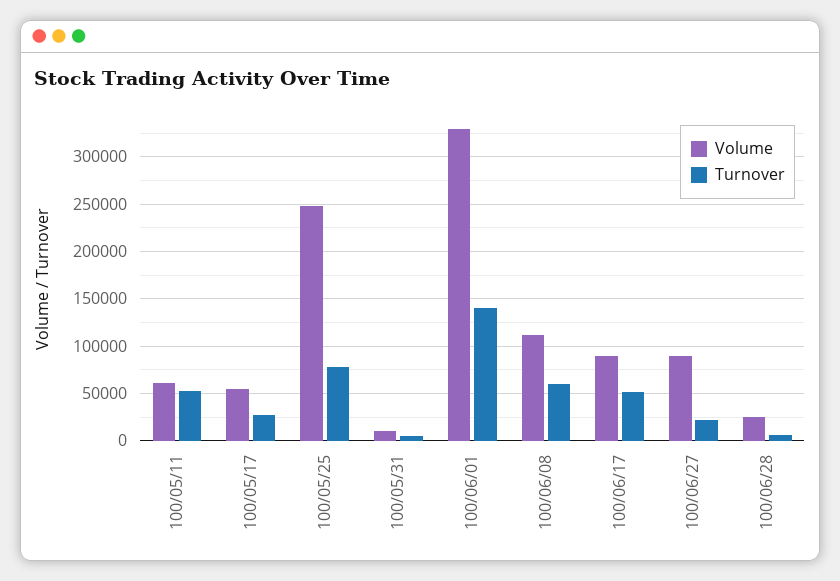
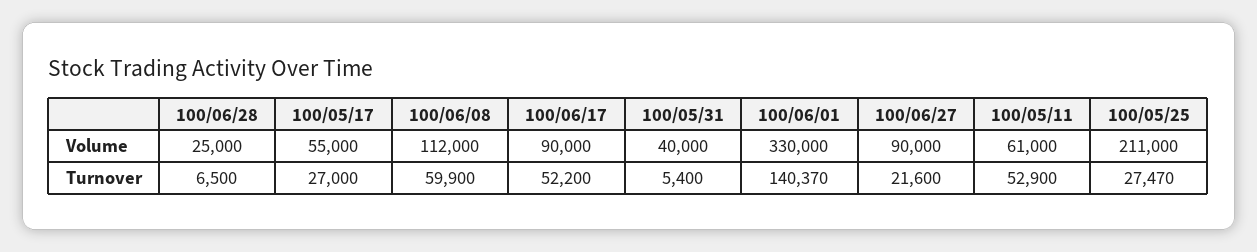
  {
    "Volume": {
      "100/05/11": 61000,
      "100/05/17": 55000,
-     "100/05/25": 250000,
+     "100/05/25": 211000,
-     "100/05/31": 10000,
+     "100/05/31": 40000,
      "100/06/01": 330000,
      "100/06/08": 112000,
      "100/06/17": 90000,
      "100/06/27": 90000,
      "100/06/28": 25000
    },
    "Turnover": {
      "100/05/11": 52900,
      "100/05/17": 27000,
-     "100/05/25": 80000,
+     "100/05/25": 27470,
      "100/05/31": 5400,
      "100/06/01": 140370,
      "100/06/08": 59900,
      "100/06/17": 52200,
      "100/06/27": 21600,
      "100/06/28": 6500
    }
  }

